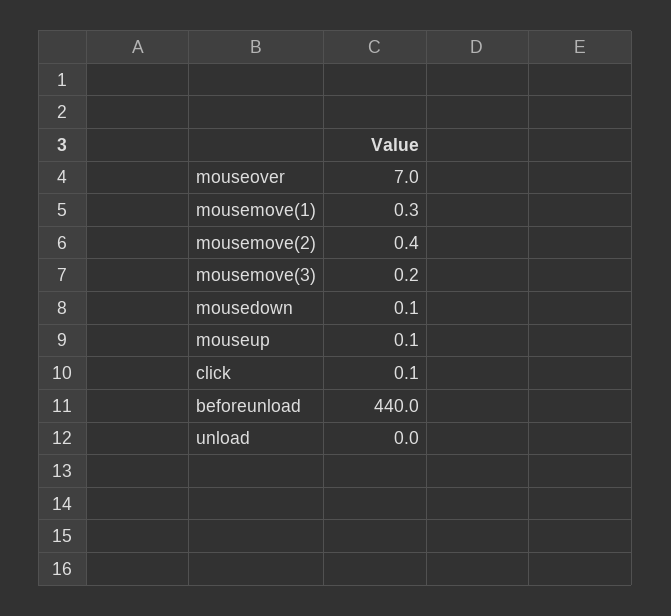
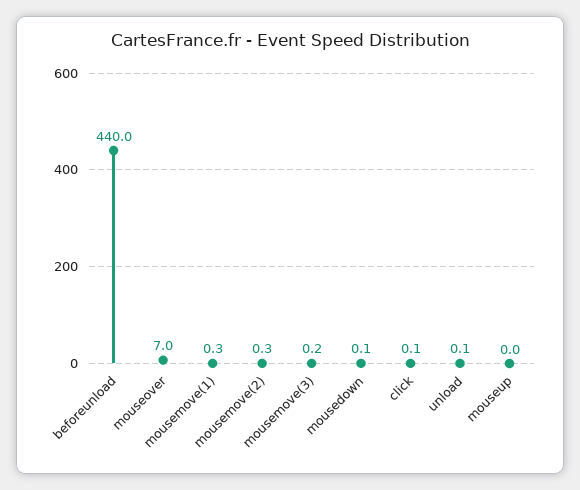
  {
    "mouseover": 7,
    "mousemove(1)": 0.3,
-   "mousemove(2)": 0.4,
+   "mousemove(2)": 0.3,
    "mousemove(3)": 0.2,
    "mousedown": 0.1,
-   "mouseup": 0.1,
+   "mouseup": 0,
    "click": 0.1,
    "beforeunload": 440,
-   "unload": 0
+   "unload": 0.1
  }

